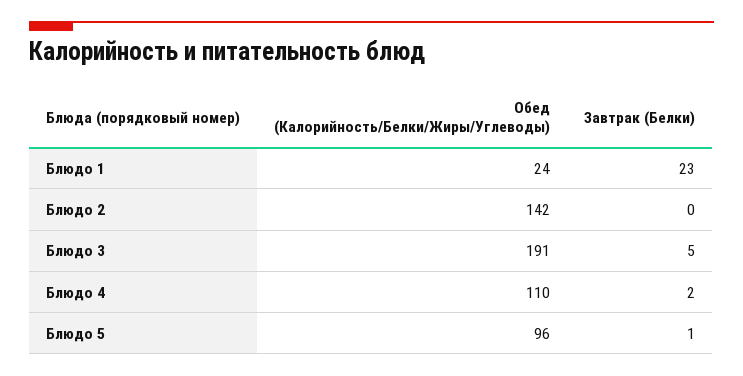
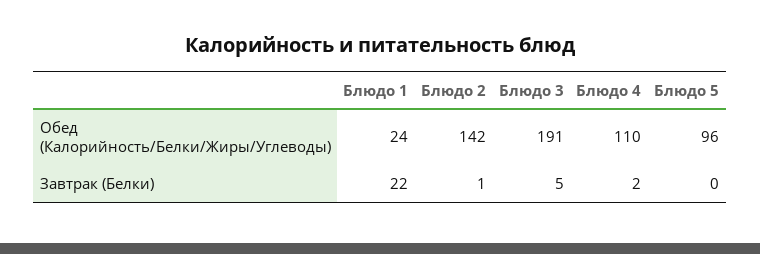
  {
    "Обед (Калорийность/Белки/Жиры/Углеводы)": {
      "Блюдо 1": 24,
      "Блюдо 2": 142,
      "Блюдо 3": 191,
      "Блюдо 4": 110,
      "Блюдо 5": 96
    },
    "Завтрак (Белки)": {
-     "Блюдо 1": 23,
+     "Блюдо 1": 22,
-     "Блюдо 2": 0,
+     "Блюдо 2": 1,
      "Блюдо 3": 5,
      "Блюдо 4": 2,
-     "Блюдо 5": 1
+     "Блюдо 5": 0
    }
  }

